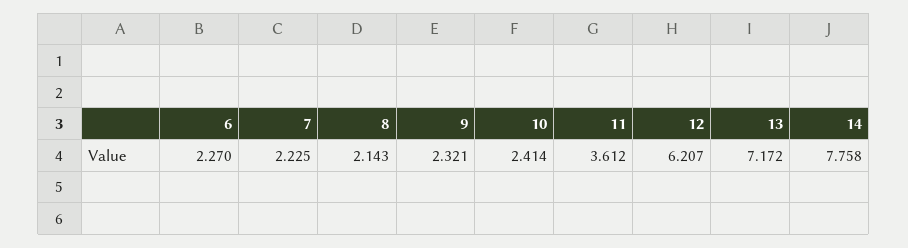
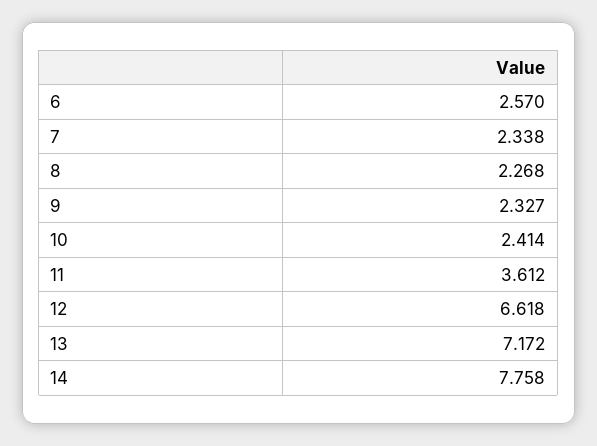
  {
-   "6": 2.27,
+   "6": 2.57,
-   "7": 2.225,
+   "7": 2.338,
-   "8": 2.143,
+   "8": 2.268,
-   "9": 2.321,
+   "9": 2.327,
    "10": 2.414,
    "11": 3.612,
-   "12": 6.207,
+   "12": 6.618,
    "13": 7.172,
    "14": 7.758
  }

